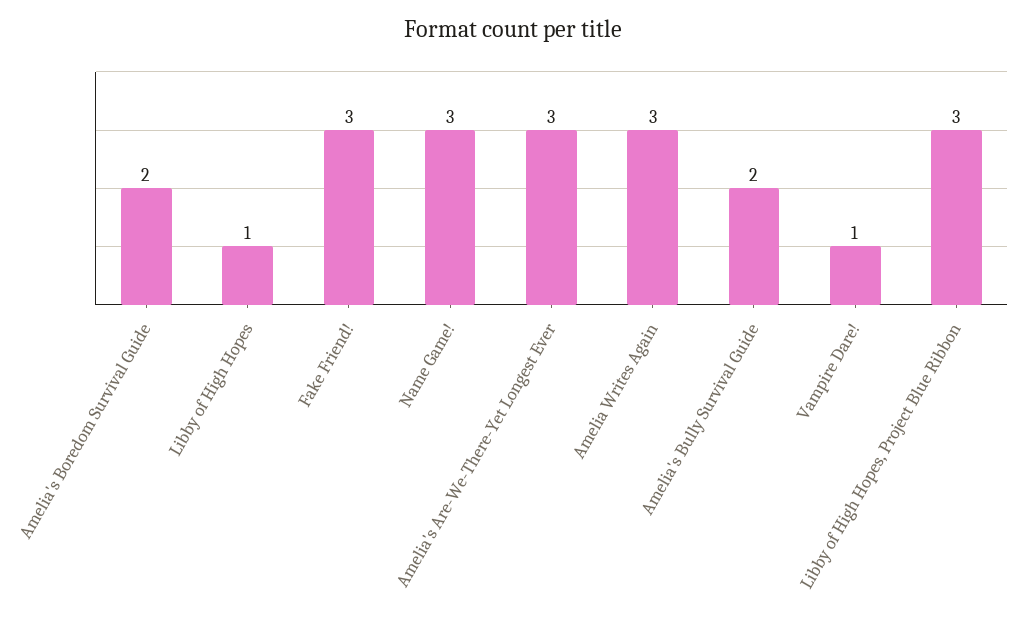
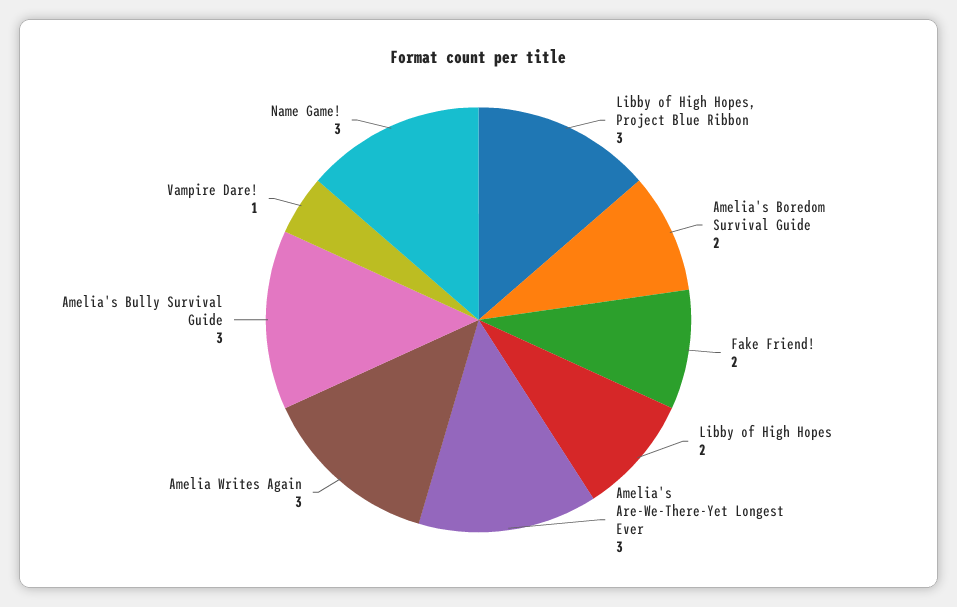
  {
    "Amelia's Boredom Survival Guide": 2,
-   "Libby of High Hopes": 1,
+   "Libby of High Hopes": 2,
-   "Fake Friend!": 3,
+   "Fake Friend!": 2,
    "Name Game!": 3,
    "Amelia's Are-We-There-Yet Longest Ever": 3,
    "Amelia Writes Again": 3,
-   "Amelia's Bully Survival Guide": 2,
+   "Amelia's Bully Survival Guide": 3,
    "Vampire Dare!": 1,
    "Libby of High Hopes, Project Blue Ribbon": 3
  }

